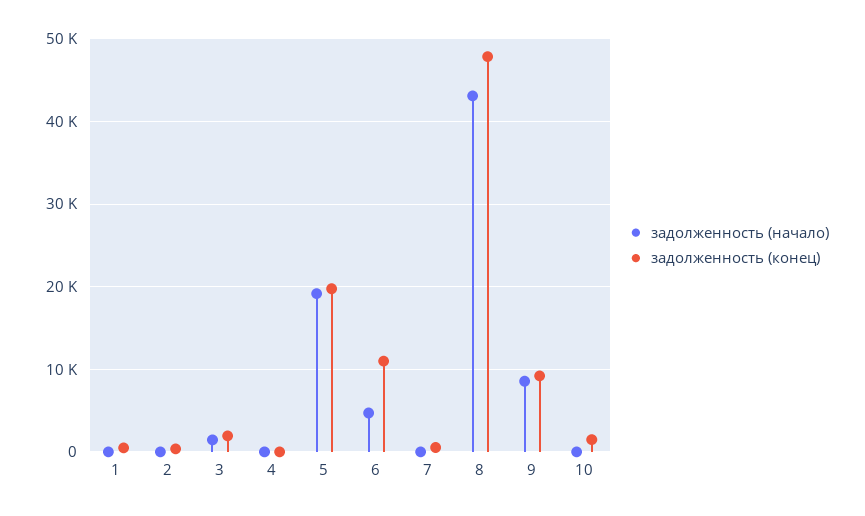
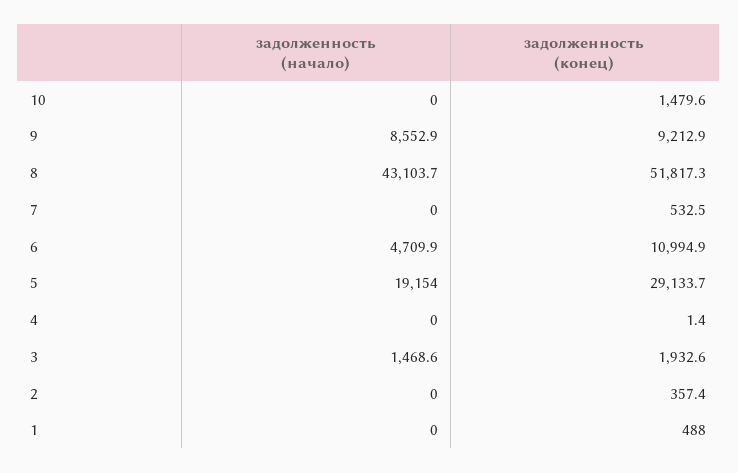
  {
    "задолженность (начало)": {
      "1": 0,
      "2": 0,
      "3": 1468.6,
      "4": 0,
      "5": 19154,
      "6": 4709.9,
      "7": 0,
      "8": 43103.7,
      "9": 8552.9,
      "10": 0
    },
    "задолженность (конец)": {
      "1": 488,
      "2": 357.4,
      "3": 1932.6,
      "4": 1.4,
-     "5": 20000,
+     "5": 29133.7,
      "6": 10994.9,
      "7": 532.5,
-     "8": 48000,
+     "8": 51817.3,
      "9": 9212.9,
      "10": 1479.6
    }
  }

